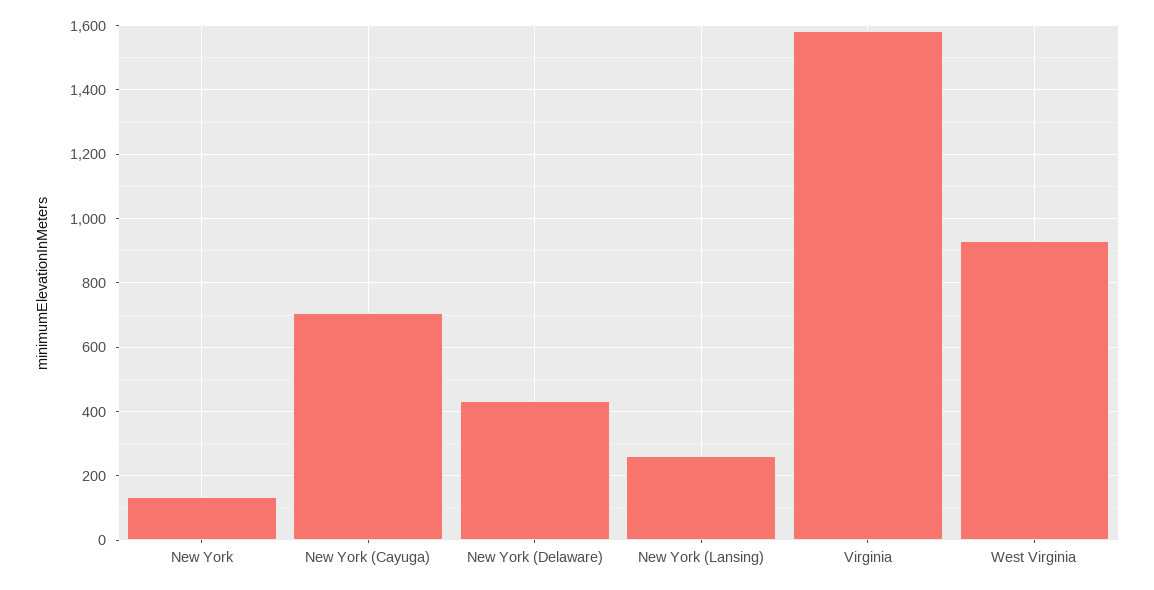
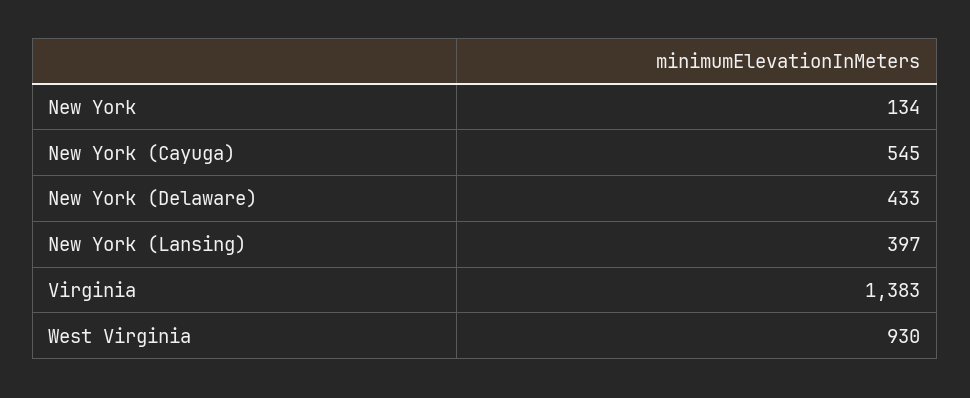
  {
    "New York": 134,
-   "New York (Cayuga)": 700,
+   "New York (Cayuga)": 545,
    "New York (Delaware)": 433,
-   "New York (Lansing)": 260,
+   "New York (Lansing)": 397,
-   "Virginia": 1580,
+   "Virginia": 1383,
    "West Virginia": 930
  }

